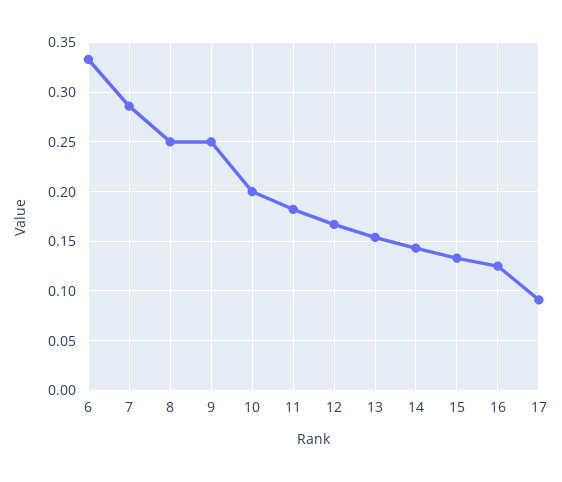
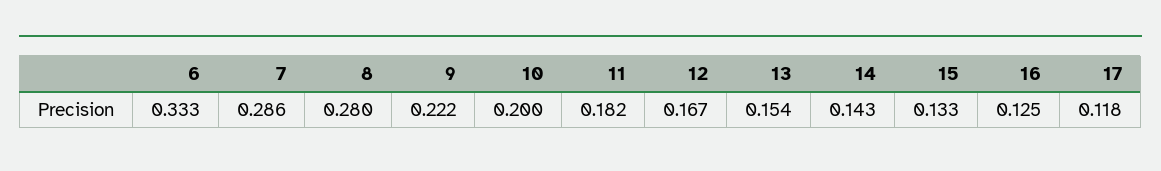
  {
    "6": 0.333,
    "7": 0.286,
-   "8": 0.25,
+   "8": 0.28,
-   "9": 0.25,
+   "9": 0.222,
    "10": 0.2,
    "11": 0.182,
    "12": 0.167,
    "13": 0.154,
    "14": 0.143,
    "15": 0.133,
    "16": 0.125,
-   "17": 0.09
+   "17": 0.118
  }

